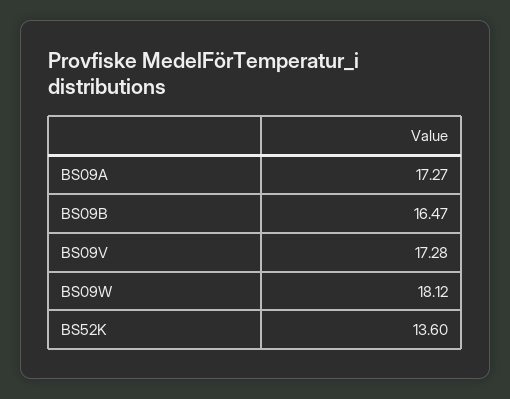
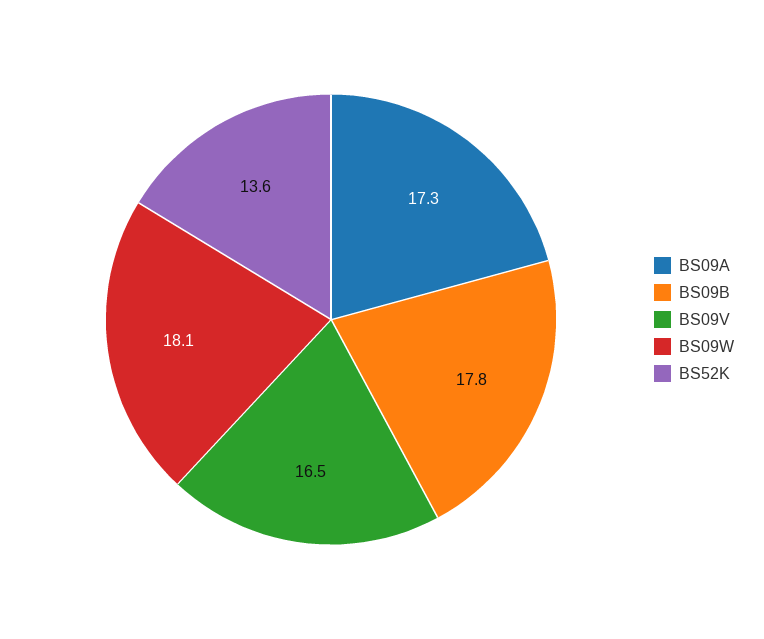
  {
    "BS09A": 17.27,
-   "BS09B": 16.47,
+   "BS09B": 17.8,
-   "BS09V": 17.28,
+   "BS09V": 16.5,
    "BS09W": 18.12,
    "BS52K": 13.6
  }

